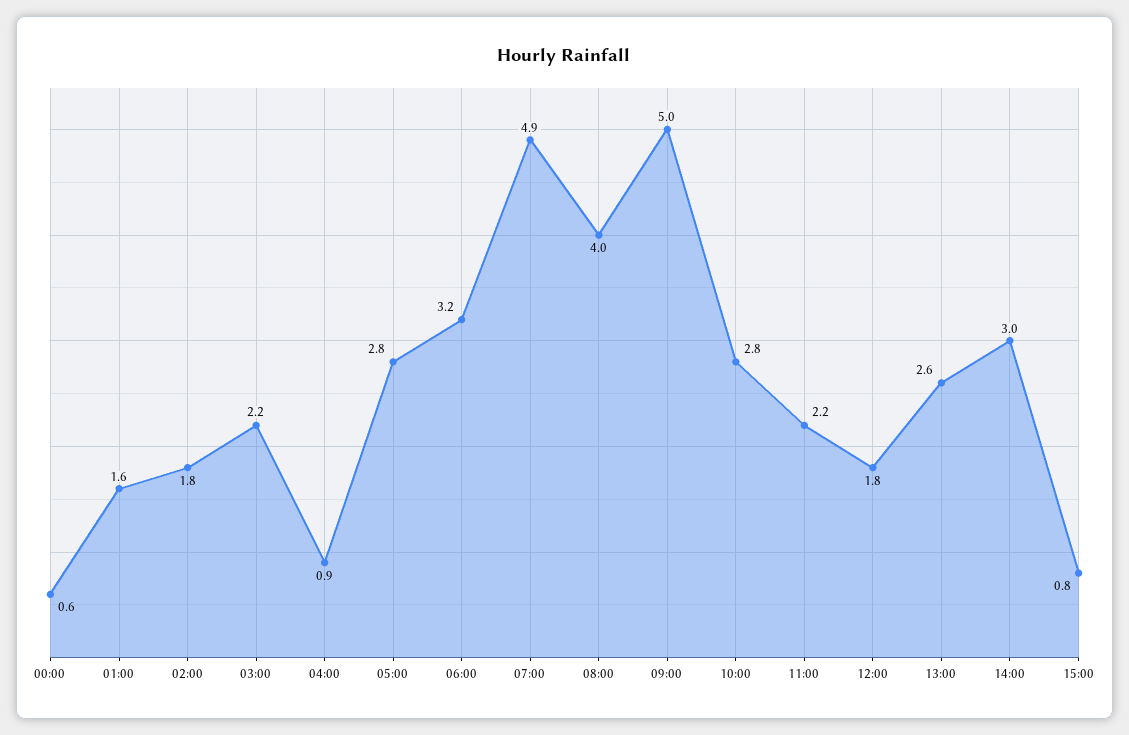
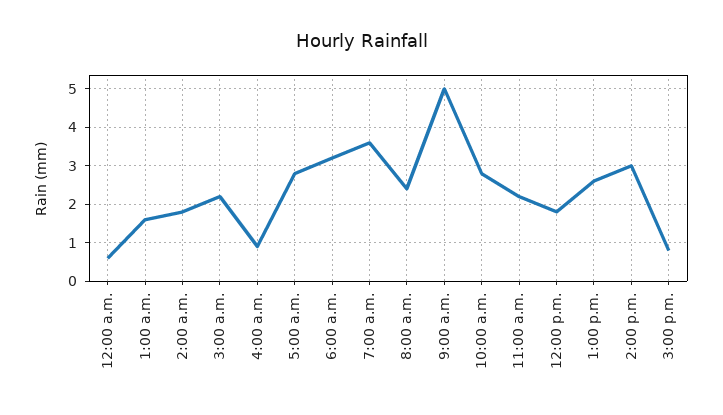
  {
    "00:00": 0.6,
    "01:00": 1.6,
    "02:00": 1.8,
    "03:00": 2.2,
    "04:00": 0.9,
    "05:00": 2.8,
    "06:00": 3.2,
-   "07:00": 4.9,
+   "07:00": 3.5,
-   "08:00": 4,
+   "08:00": 2.5,
    "09:00": 5,
    "10:00": 2.8,
    "11:00": 2.2,
    "12:00": 1.8,
    "13:00": 2.6,
    "14:00": 3,
    "15:00": 0.8
  }

